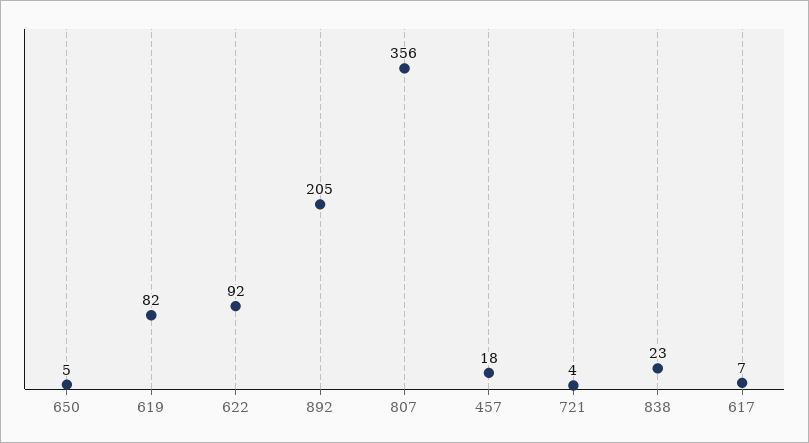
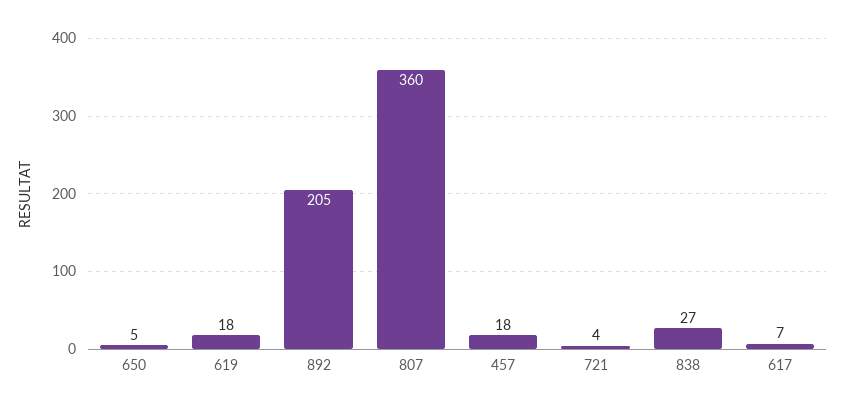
  {
    "650": 5,
-   "619": 82,
+   "619": 18,
-   "622": 92,
    "892": 205,
-   "807": 356,
+   "807": 360,
    "457": 18,
    "721": 4,
-   "838": 23,
+   "838": 27,
    "617": 7
  }

